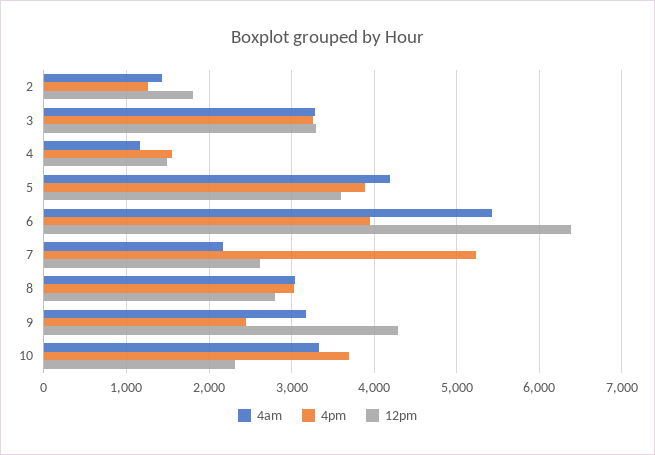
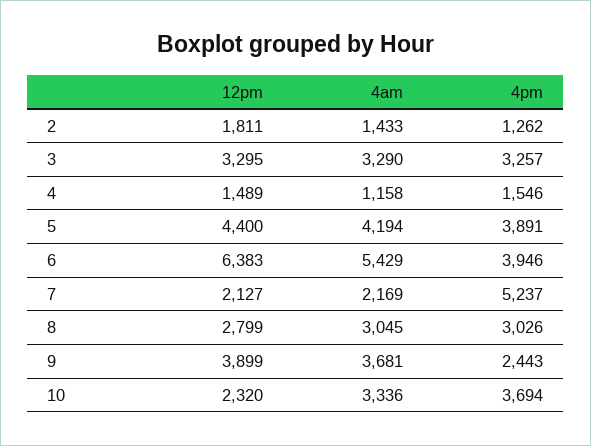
  {
    "4am": {
      "2": 1433,
      "3": 3290,
      "4": 1158,
      "5": 4194,
      "6": 5429,
      "7": 2169,
      "8": 3045,
-     "9": 3200,
+     "9": 3681,
      "10": 3336
    },
    "4pm": {
      "2": 1262,
      "3": 3257,
      "4": 1546,
      "5": 3891,
      "6": 3946,
      "7": 5237,
      "8": 3026,
      "9": 2443,
      "10": 3694
    },
    "12pm": {
      "2": 1811,
      "3": 3295,
      "4": 1489,
-     "5": 3600,
+     "5": 4400,
      "6": 6383,
-     "7": 2600,
+     "7": 2127,
      "8": 2799,
-     "9": 4300,
+     "9": 3899,
      "10": 2320
    }
  }

